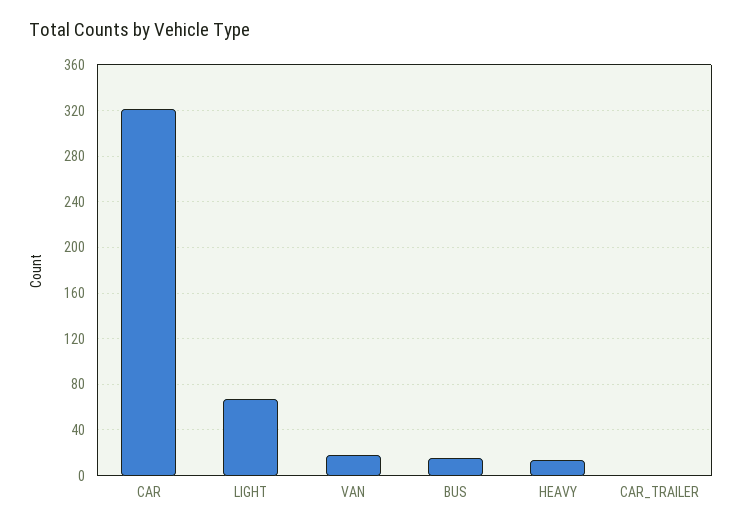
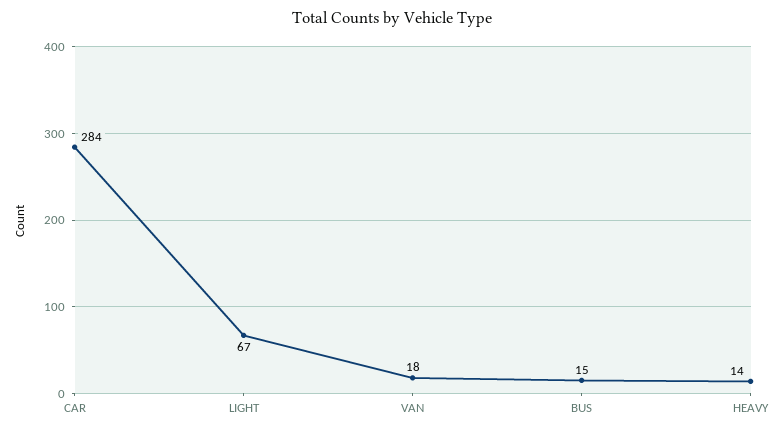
  {
-   "CAR": 320,
+   "CAR": 284,
    "LIGHT": 67,
    "VAN": 18,
    "BUS": 15,
-   "HEAVY": 14,
+   "HEAVY": 14
-   "CAR_TRAILER": 0
  }

